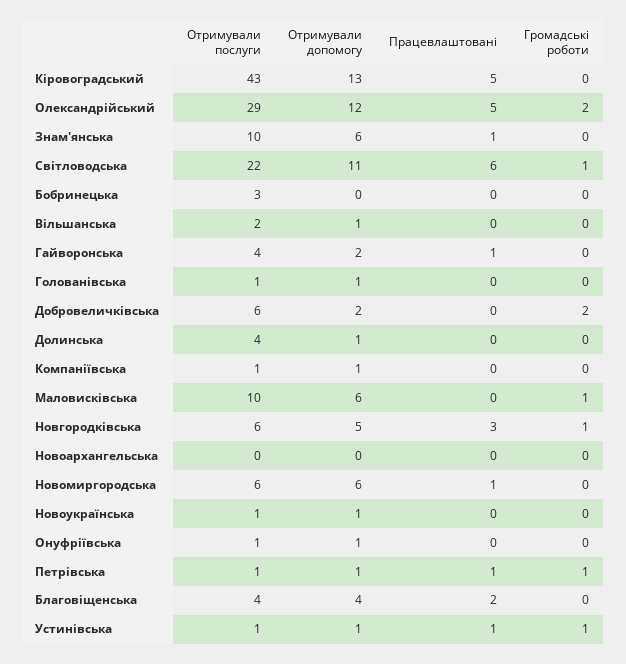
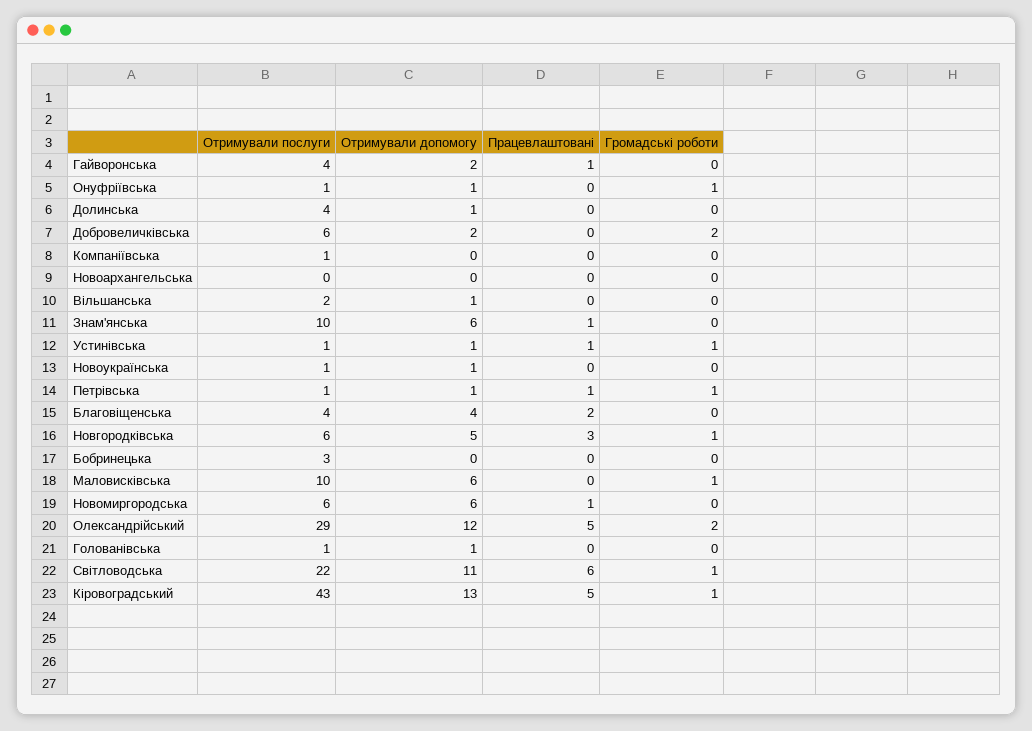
  {
    "Отримували послуги": {
      "Кіровоградський": 43,
      "Олександрійський": 29,
      "Знам'янська": 10,
      "Світловодська": 22,
      "Бобринецька": 3,
      "Вільшанська": 2,
      "Гайворонська": 4,
      "Голованівська": 1,
      "Добровеличківська": 6,
      "Долинська": 4,
      "Компаніївська": 1,
      "Маловисківська": 10,
      "Новгородківська": 6,
      "Новоархангельська": 0,
      "Новомиргородська": 6,
      "Новоукраїнська": 1,
      "Онуфріївська": 1,
      "Петрівська": 1,
      "Благовіщенська": 4,
      "Устинівська": 1
    },
    "Отримували допомогу": {
      "Кіровоградський": 13,
      "Олександрійський": 12,
      "Знам'янська": 6,
      "Світловодська": 11,
      "Бобринецька": 0,
      "Вільшанська": 1,
      "Гайворонська": 2,
      "Голованівська": 1,
      "Добровеличківська": 2,
      "Долинська": 1,
-     "Компаніївська": 1,
+     "Компаніївська": 0,
      "Маловисківська": 6,
      "Новгородківська": 5,
      "Новоархангельська": 0,
      "Новомиргородська": 6,
      "Новоукраїнська": 1,
      "Онуфріївська": 1,
      "Петрівська": 1,
      "Благовіщенська": 4,
      "Устинівська": 1
    },
    "Працевлаштовані": {
      "Кіровоградський": 5,
      "Олександрійський": 5,
      "Знам'янська": 1,
      "Світловодська": 6,
      "Бобринецька": 0,
      "Вільшанська": 0,
      "Гайворонська": 1,
      "Голованівська": 0,
      "Добровеличківська": 0,
      "Долинська": 0,
      "Компаніївська": 0,
      "Маловисківська": 0,
      "Новгородківська": 3,
      "Новоархангельська": 0,
      "Новомиргородська": 1,
      "Новоукраїнська": 0,
      "Онуфріївська": 0,
      "Петрівська": 1,
      "Благовіщенська": 2,
      "Устинівська": 1
    },
    "Громадські роботи": {
-     "Кіровоградський": 0,
+     "Кіровоградський": 1,
      "Олександрійський": 2,
      "Знам'янська": 0,
      "Світловодська": 1,
      "Бобринецька": 0,
      "Вільшанська": 0,
      "Гайворонська": 0,
      "Голованівська": 0,
      "Добровеличківська": 2,
      "Долинська": 0,
      "Компаніївська": 0,
      "Маловисківська": 1,
      "Новгородківська": 1,
      "Новоархангельська": 0,
      "Новомиргородська": 0,
      "Новоукраїнська": 0,
-     "Онуфріївська": 0,
+     "Онуфріївська": 1,
      "Петрівська": 1,
      "Благовіщенська": 0,
      "Устинівська": 1
    }
  }

